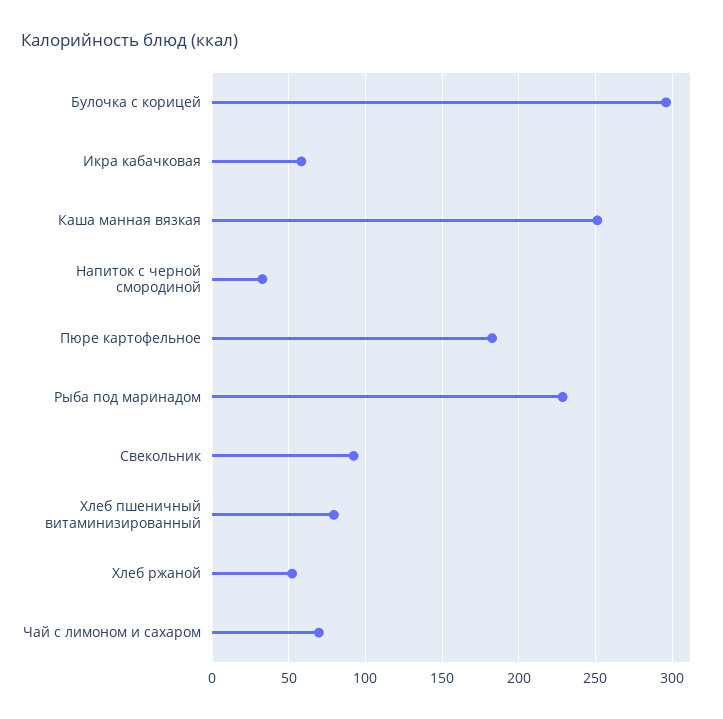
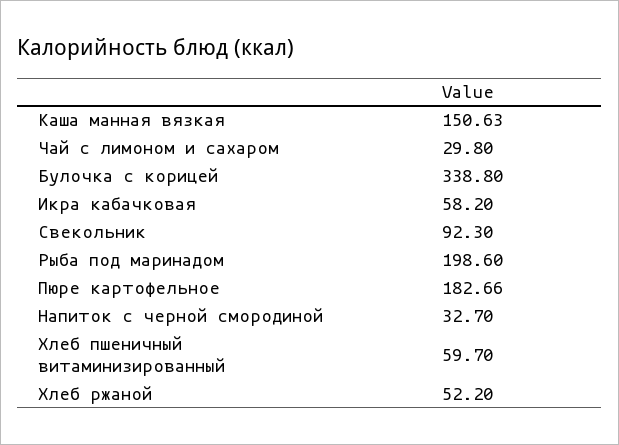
  {
-   "Булочка с корицей": 295,
+   "Булочка с корицей": 338.8,
    "Икра кабачковая": 58.2,
-   "Каша манная вязкая": 250,
+   "Каша манная вязкая": 150.63,
    "Напиток с черной смородиной": 32.7,
    "Пюре картофельное": 182.66,
-   "Рыба под маринадом": 230,
+   "Рыба под маринадом": 198.6,
    "Свекольник": 92.3,
-   "Хлеб пшеничный витаминизированный": 80,
+   "Хлеб пшеничный витаминизированный": 59.7,
    "Хлеб ржаной": 52.2,
-   "Чай с лимоном и сахаром": 70
+   "Чай с лимоном и сахаром": 29.8
  }

